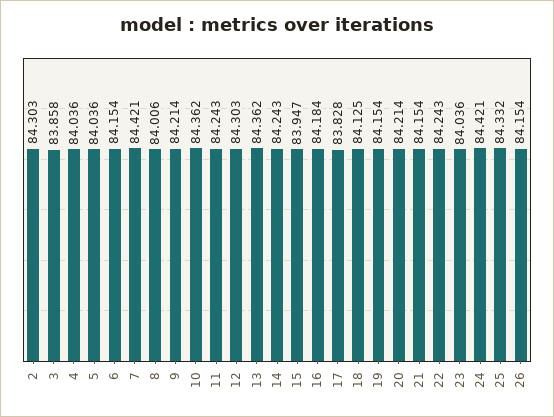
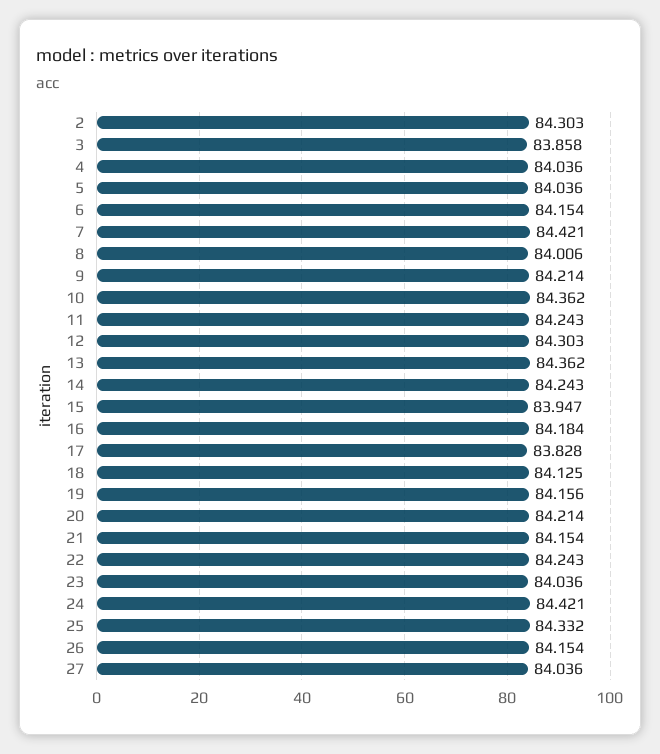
  {
    "2": 84.303,
    "3": 83.858,
    "4": 84.036,
    "5": 84.036,
    "6": 84.154,
    "7": 84.421,
    "8": 84.006,
    "9": 84.214,
    "10": 84.362,
    "11": 84.243,
    "12": 84.303,
    "13": 84.362,
    "14": 84.243,
    "15": 83.947,
    "16": 84.184,
    "17": 83.828,
    "18": 84.125,
-   "19": 84.154,
+   "19": 84.156,
    "20": 84.214,
    "21": 84.154,
    "22": 84.243,
    "23": 84.036,
    "24": 84.421,
    "25": 84.332,
-   "26": 84.154
+   "26": 84.154,
+   "27": 84.036
  }

